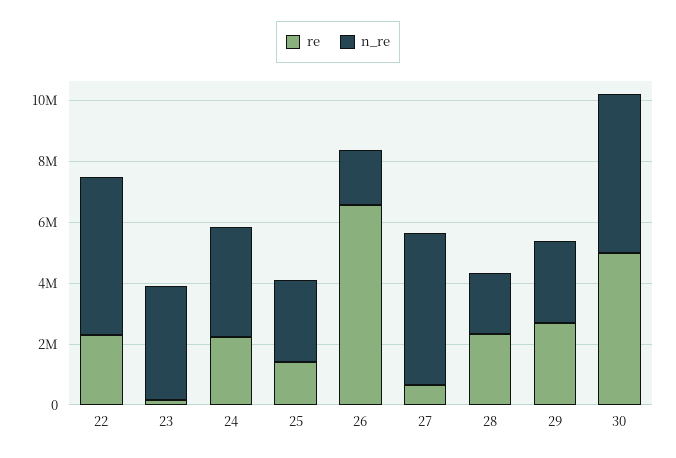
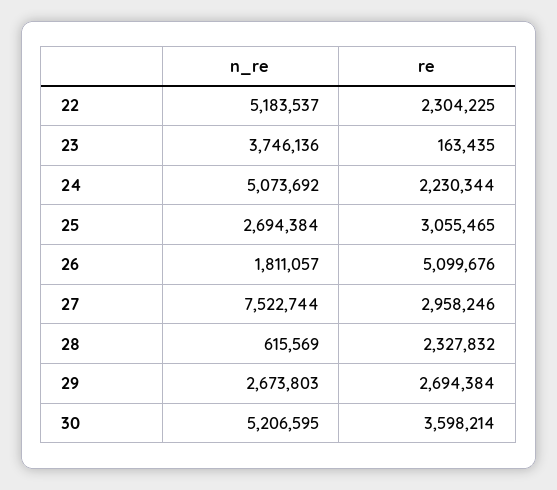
  {
    "re": {
      "22": 2304225,
      "23": 163435,
      "24": 2230344,
-     "25": 1500000,
+     "25": 3055465,
-     "26": 6500000,
+     "26": 5099676,
-     "27": 500000,
+     "27": 2958246,
      "28": 2327832,
      "29": 2694384,
-     "30": 5000000
+     "30": 3598214
    },
    "n_re": {
      "22": 5183537,
      "23": 3746136,
-     "24": 3500000,
+     "24": 5073692,
      "25": 2694384,
      "26": 1811057,
-     "27": 5000000,
+     "27": 7522744,
-     "28": 2000000,
+     "28": 615569,
      "29": 2673803,
      "30": 5206595
    }
  }

